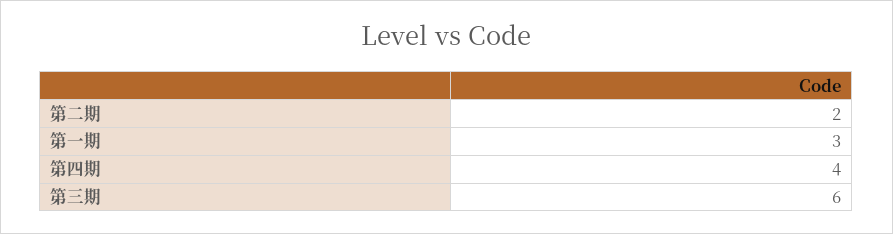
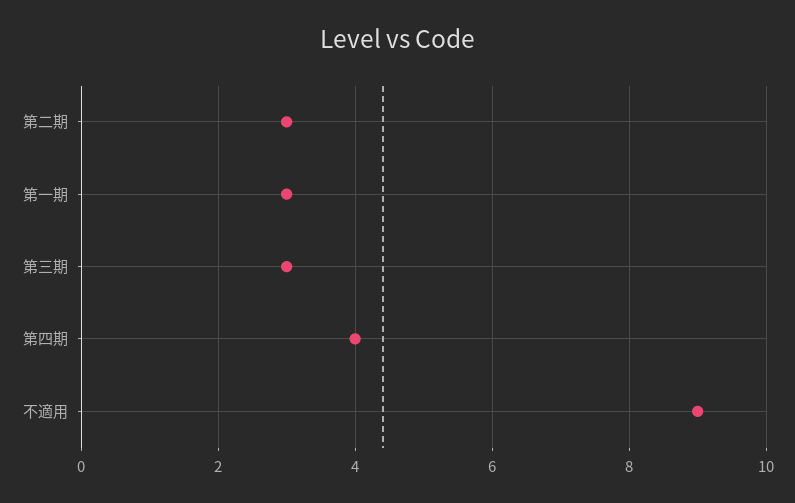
  {
-   "第二期": 2,
+   "第二期": 3,
    "第一期": 3,
    "第四期": 4,
-   "第三期": 6
+   "第三期": 3,
+   "不適用": 9
  }

